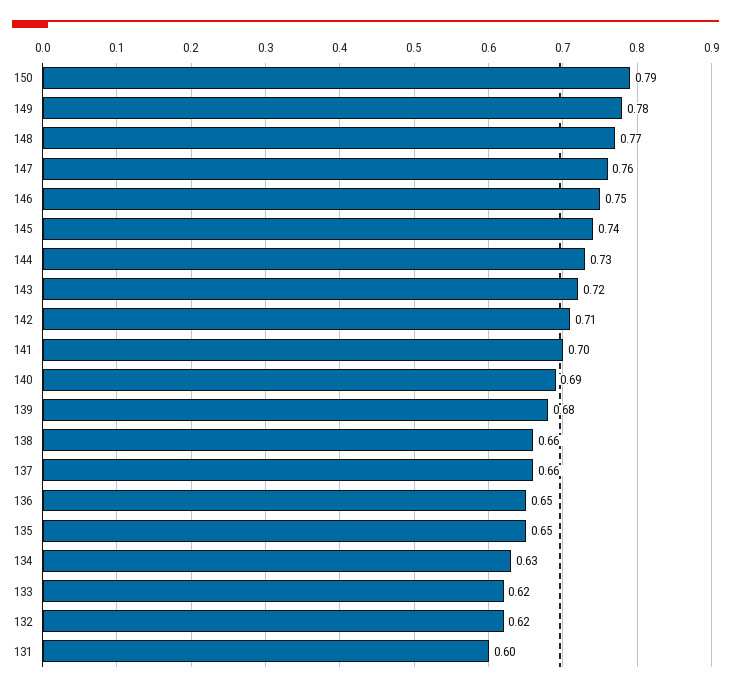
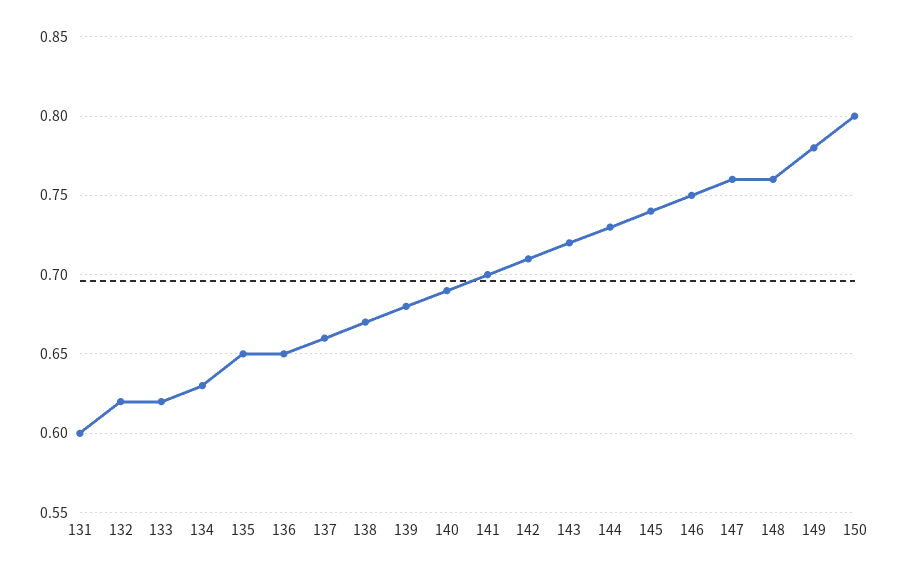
  {
-   "150": 0.79,
+   "150": 0.8,
    "149": 0.78,
-   "148": 0.77,
+   "148": 0.76,
    "147": 0.76,
    "146": 0.75,
    "145": 0.74,
    "144": 0.73,
    "143": 0.72,
    "142": 0.71,
    "141": 0.7,
    "140": 0.69,
    "139": 0.68,
-   "138": 0.66,
+   "138": 0.67,
    "137": 0.66,
    "136": 0.65,
    "135": 0.65,
    "134": 0.63,
    "133": 0.62,
    "132": 0.62,
    "131": 0.6
  }

